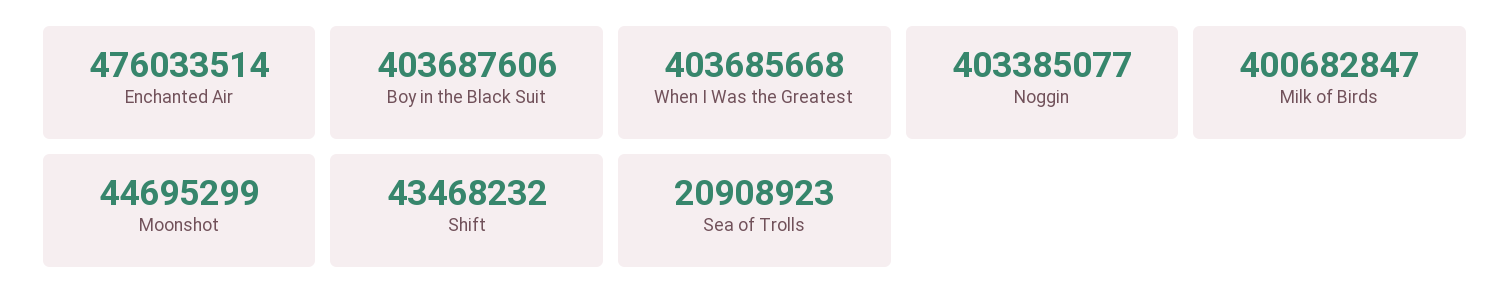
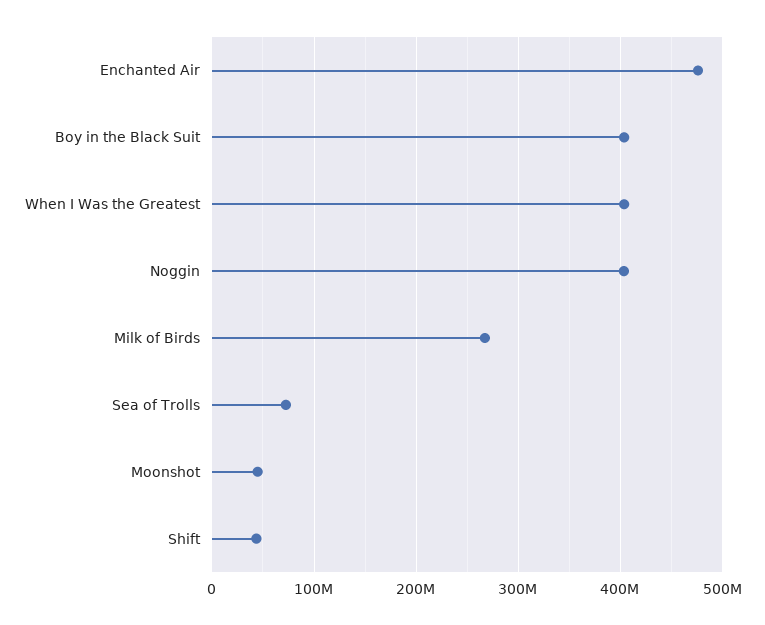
  {
    "Enchanted Air": 476033514,
    "Boy in the Black Suit": 403687606,
    "When I Was the Greatest": 403685668,
    "Noggin": 403385077,
-   "Milk of Birds": 400682847,
+   "Milk of Birds": 270000000,
    "Moonshot": 44695299,
    "Shift": 43468232,
-   "Sea of Trolls": 20908923
+   "Sea of Trolls": 70000000
  }

